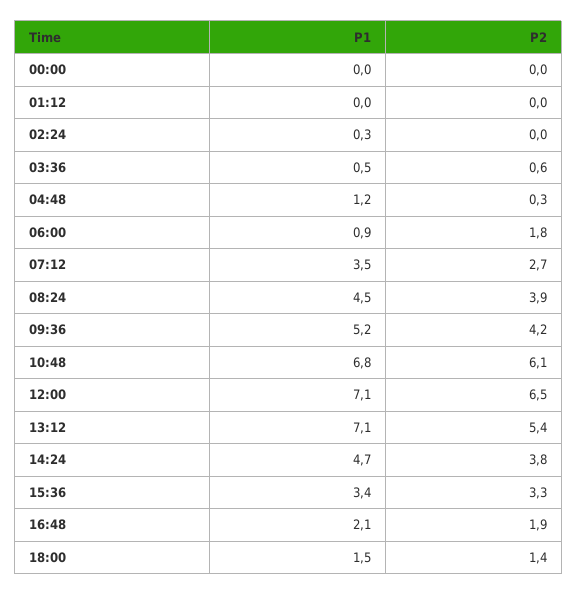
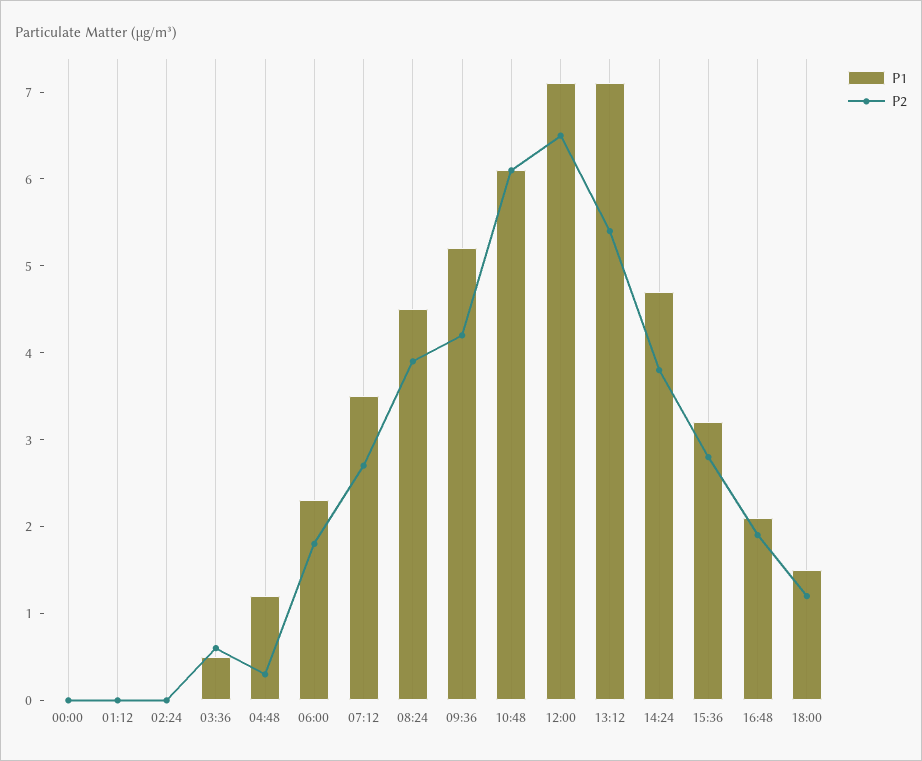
  {
    "P1": {
      "00:00": 0,
      "01:12": 0,
-     "02:24": 0.3,
+     "02:24": 0,
      "03:36": 0.5,
      "04:48": 1.2,
-     "06:00": 0.9,
+     "06:00": 2.3,
      "07:12": 3.5,
      "08:24": 4.5,
      "09:36": 5.2,
-     "10:48": 6.8,
+     "10:48": 6.1,
      "12:00": 7.1,
      "13:12": 7.1,
      "14:24": 4.7,
-     "15:36": 3.4,
+     "15:36": 3.2,
      "16:48": 2.1,
      "18:00": 1.5
    },
    "P2": {
      "00:00": 0,
      "01:12": 0,
      "02:24": 0,
      "03:36": 0.6,
      "04:48": 0.3,
      "06:00": 1.8,
      "07:12": 2.7,
      "08:24": 3.9,
      "09:36": 4.2,
      "10:48": 6.1,
      "12:00": 6.5,
      "13:12": 5.4,
      "14:24": 3.8,
-     "15:36": 3.3,
+     "15:36": 2.8,
      "16:48": 1.9,
-     "18:00": 1.4
+     "18:00": 1.2
    }
  }

